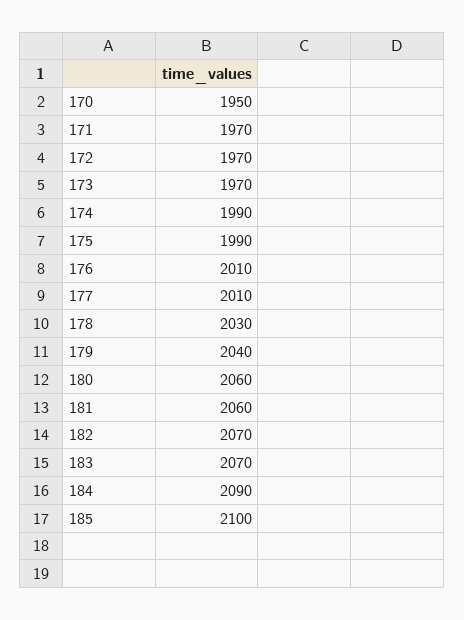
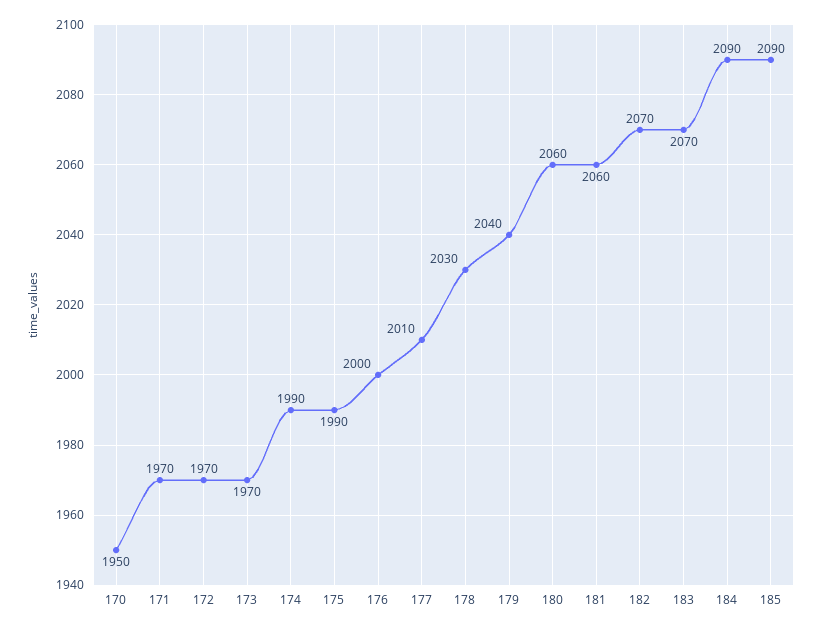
  {
    "170": 1950,
    "171": 1970,
    "172": 1970,
    "173": 1970,
    "174": 1990,
    "175": 1990,
-   "176": 2010,
+   "176": 2000,
    "177": 2010,
    "178": 2030,
    "179": 2040,
    "180": 2060,
    "181": 2060,
    "182": 2070,
    "183": 2070,
    "184": 2090,
-   "185": 2100
+   "185": 2090
  }

